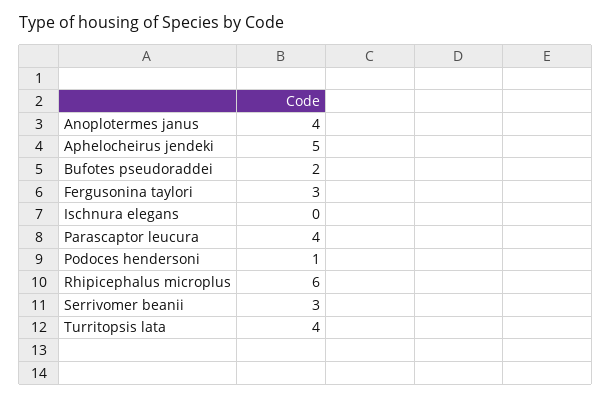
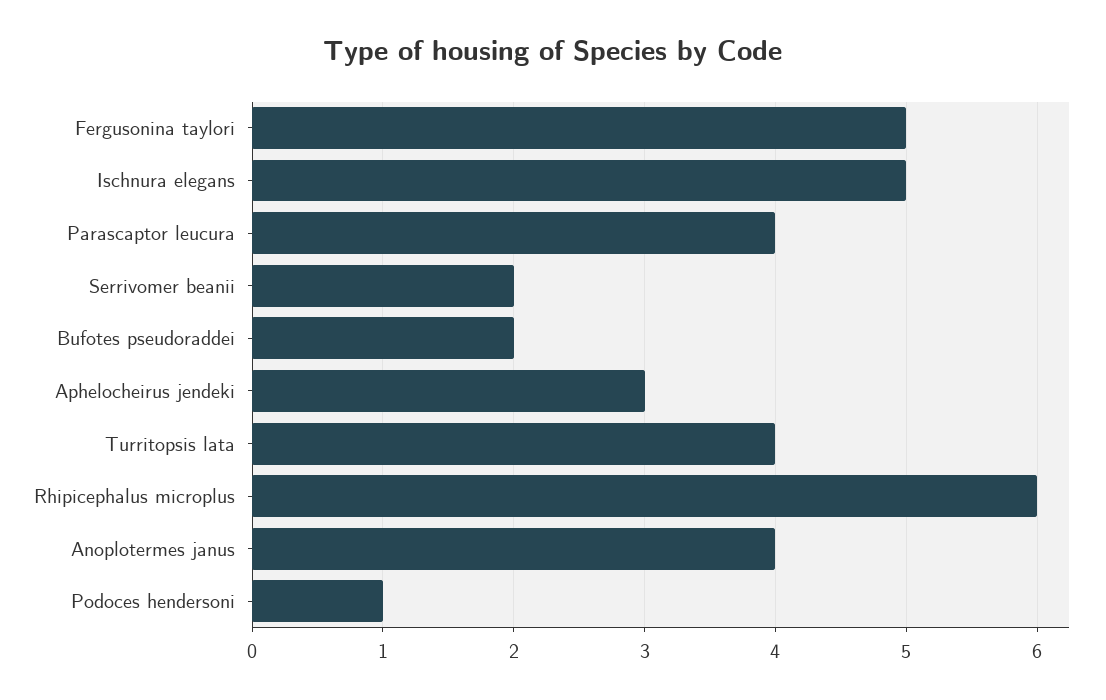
  {
    "Anoplotermes janus": 4,
-   "Aphelocheirus jendeki": 5,
+   "Aphelocheirus jendeki": 3,
    "Bufotes pseudoraddei": 2,
-   "Fergusonina taylori": 3,
+   "Fergusonina taylori": 5,
-   "Ischnura elegans": 0,
+   "Ischnura elegans": 5,
    "Parascaptor leucura": 4,
    "Podoces hendersoni": 1,
    "Rhipicephalus microplus": 6,
-   "Serrivomer beanii": 3,
+   "Serrivomer beanii": 2,
    "Turritopsis lata": 4
  }

